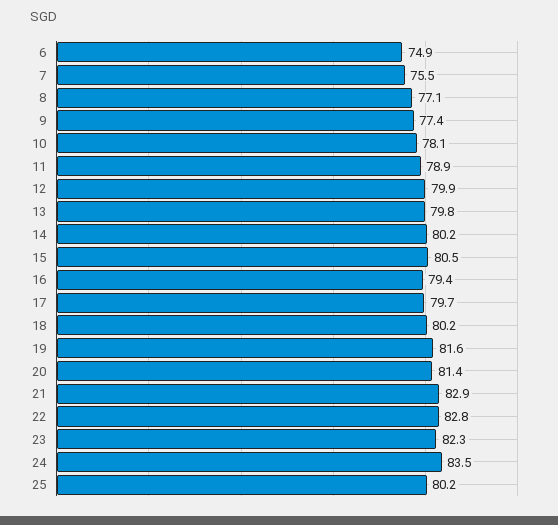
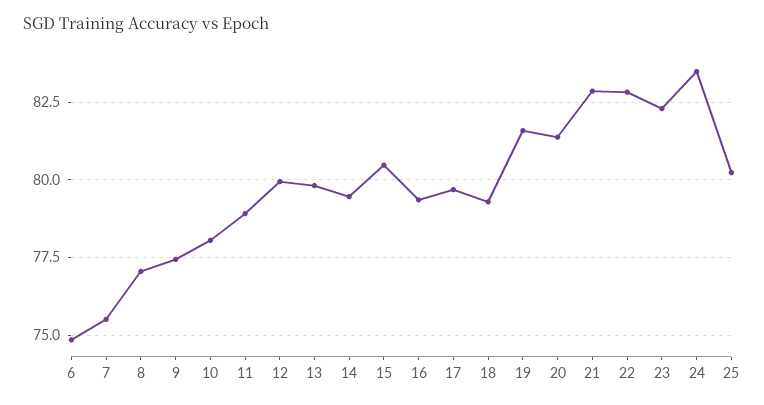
  {
    "6": 74.9,
    "7": 75.5,
    "8": 77.1,
    "9": 77.4,
    "10": 78.1,
    "11": 78.9,
    "12": 79.9,
    "13": 79.8,
-   "14": 80.2,
+   "14": 79.5,
    "15": 80.5,
    "16": 79.4,
    "17": 79.7,
-   "18": 80.2,
+   "18": 79.25,
    "19": 81.6,
    "20": 81.4,
    "21": 82.9,
    "22": 82.8,
    "23": 82.3,
    "24": 83.5,
    "25": 80.2
  }

